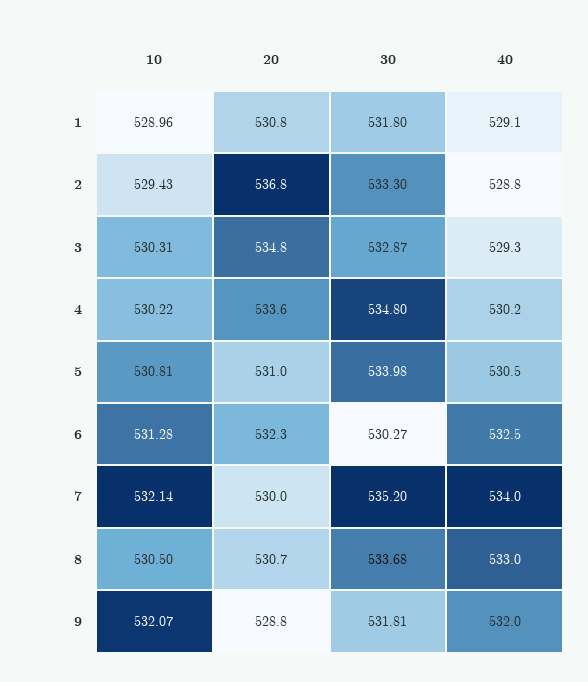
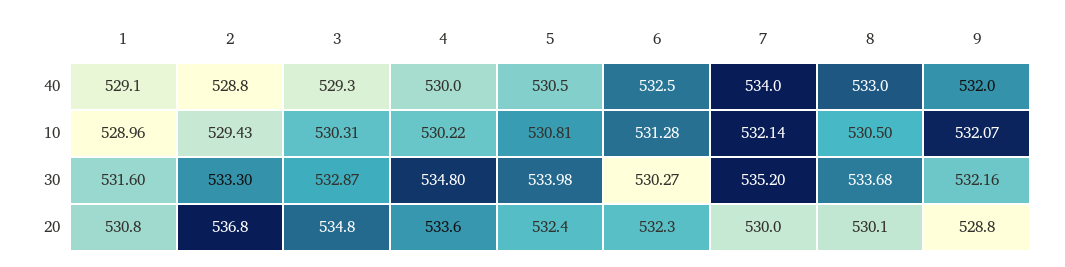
  {
    "10": {
      "1": 528.96,
      "2": 529.43,
      "3": 530.31,
      "4": 530.22,
      "5": 530.81,
      "6": 531.28,
      "7": 532.14,
      "8": 530.5,
      "9": 532.07
    },
    "20": {
      "1": 530.8,
      "2": 536.8,
      "3": 534.8,
      "4": 533.6,
-     "5": 531,
+     "5": 532.4,
      "6": 532.3,
      "7": 530,
-     "8": 530.7,
+     "8": 530.1,
      "9": 528.8
    },
    "30": {
-     "1": 531.8,
+     "1": 531.6,
      "2": 533.3,
      "3": 532.87,
      "4": 534.8,
      "5": 533.98,
      "6": 530.27,
      "7": 535.2,
      "8": 533.68,
-     "9": 531.81
+     "9": 532.16
    },
    "40": {
      "1": 529.1,
      "2": 528.8,
      "3": 529.3,
-     "4": 530.2,
+     "4": 530,
      "5": 530.5,
      "6": 532.5,
      "7": 534,
      "8": 533,
      "9": 532
    }
  }

